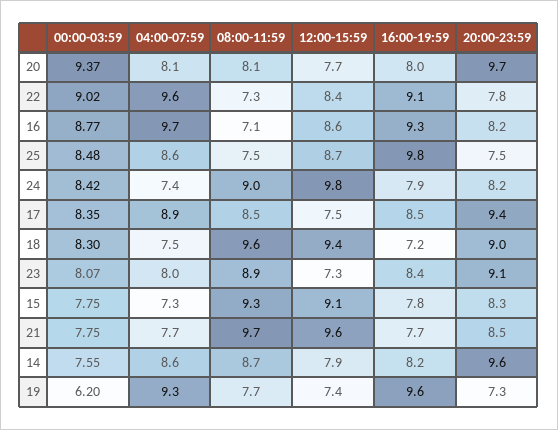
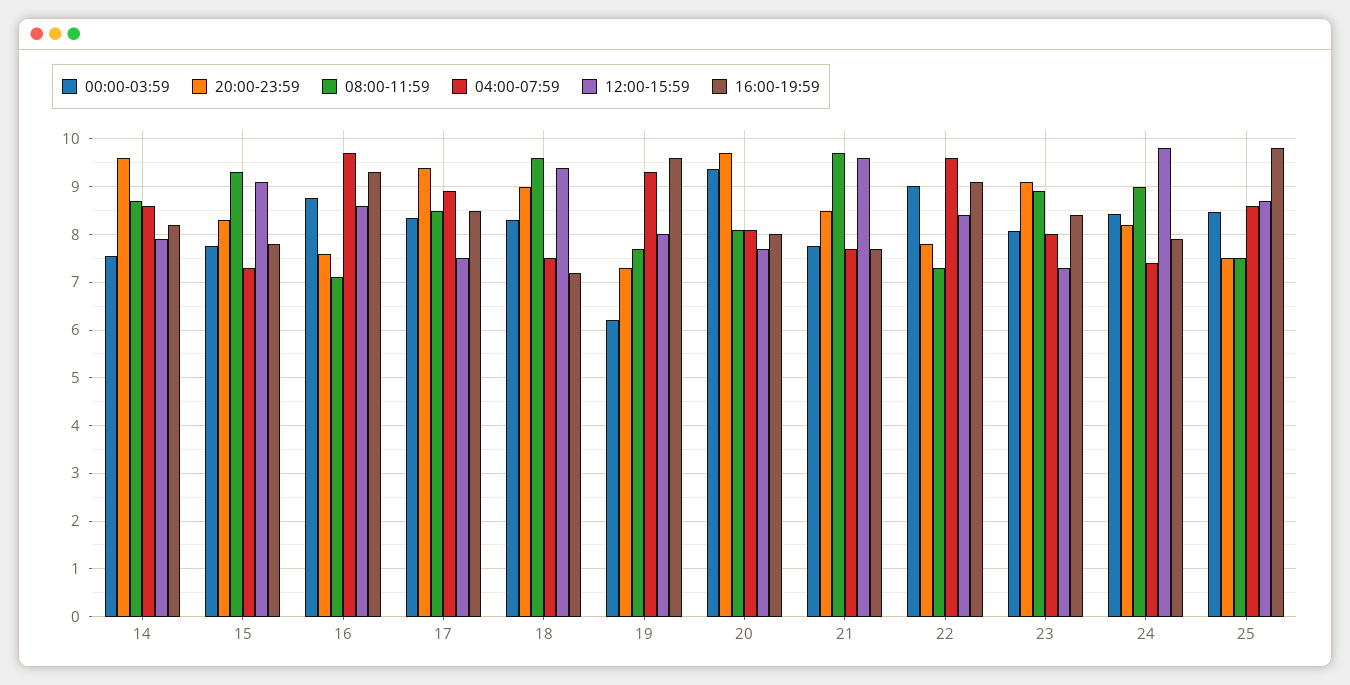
  {
    "00:00-03:59": {
      "20": 9.37,
      "22": 9.02,
      "16": 8.77,
      "25": 8.48,
      "24": 8.42,
      "17": 8.35,
      "18": 8.3,
      "23": 8.07,
      "15": 7.75,
      "21": 7.75,
      "14": 7.55,
      "19": 6.2
    },
    "04:00-07:59": {
      "20": 8.1,
      "22": 9.6,
      "16": 9.7,
      "25": 8.6,
      "24": 7.4,
      "17": 8.9,
      "18": 7.5,
      "23": 8,
      "15": 7.3,
      "21": 7.7,
      "14": 8.6,
      "19": 9.3
    },
    "08:00-11:59": {
      "20": 8.1,
      "22": 7.3,
      "16": 7.1,
      "25": 7.5,
      "24": 9,
      "17": 8.5,
      "18": 9.6,
      "23": 8.9,
      "15": 9.3,
      "21": 9.7,
      "14": 8.7,
      "19": 7.7
    },
    "12:00-15:59": {
      "20": 7.7,
      "22": 8.4,
      "16": 8.6,
      "25": 8.7,
      "24": 9.8,
      "17": 7.5,
      "18": 9.4,
      "23": 7.3,
      "15": 9.1,
      "21": 9.6,
      "14": 7.9,
-     "19": 7.4
+     "19": 8
    },
    "16:00-19:59": {
      "20": 8,
      "22": 9.1,
      "16": 9.3,
      "25": 9.8,
      "24": 7.9,
      "17": 8.5,
      "18": 7.2,
      "23": 8.4,
      "15": 7.8,
      "21": 7.7,
      "14": 8.2,
      "19": 9.6
    },
    "20:00-23:59": {
      "20": 9.7,
      "22": 7.8,
-     "16": 8.2,
+     "16": 7.6,
      "25": 7.5,
      "24": 8.2,
      "17": 9.4,
      "18": 9,
      "23": 9.1,
      "15": 8.3,
      "21": 8.5,
      "14": 9.6,
      "19": 7.3
    }
  }

